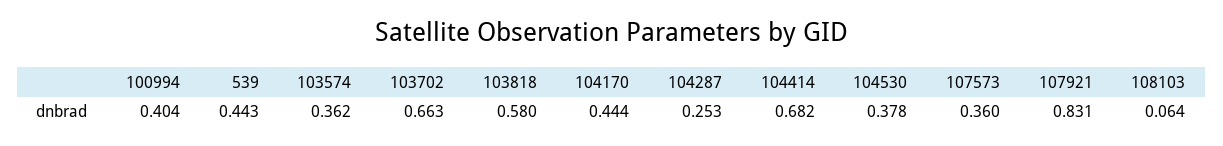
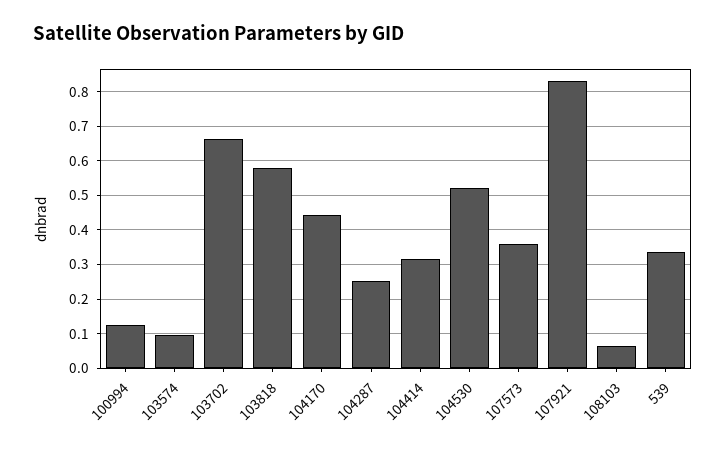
  {
-   "100994": 0.404,
+   "100994": 0.12,
-   "539": 0.443,
+   "539": 0.34,
-   "103574": 0.362,
+   "103574": 0.1,
    "103702": 0.663,
    "103818": 0.58,
    "104170": 0.444,
    "104287": 0.253,
-   "104414": 0.682,
+   "104414": 0.32,
-   "104530": 0.378,
+   "104530": 0.52,
    "107573": 0.36,
    "107921": 0.831,
    "108103": 0.064
  }

